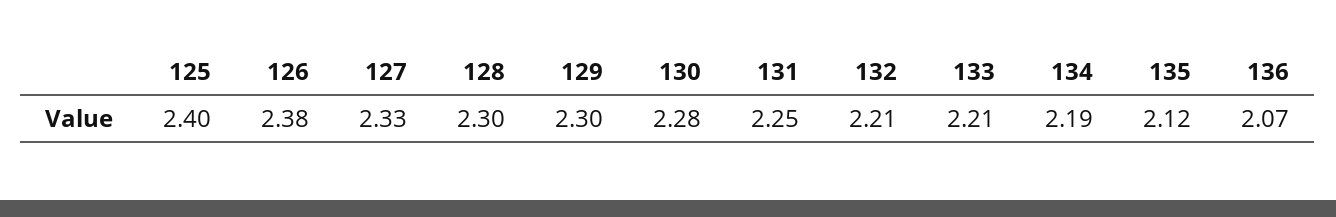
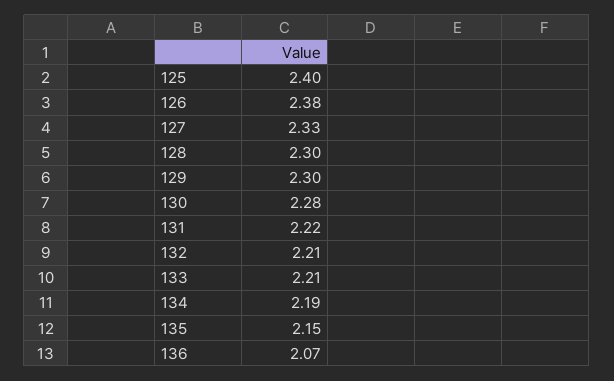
  {
    "125": 2.4,
    "126": 2.38,
    "127": 2.33,
    "128": 2.3,
    "129": 2.3,
    "130": 2.28,
-   "131": 2.25,
+   "131": 2.22,
    "132": 2.21,
    "133": 2.21,
    "134": 2.19,
-   "135": 2.12,
+   "135": 2.15,
    "136": 2.07
  }

